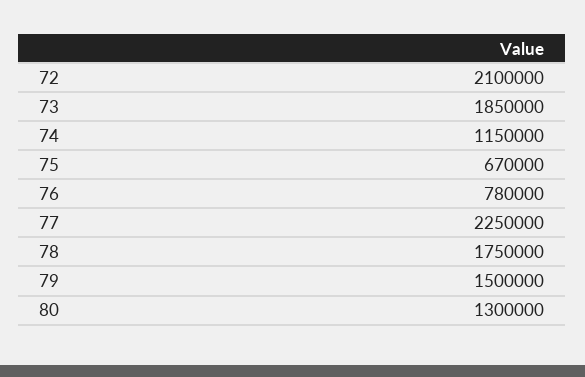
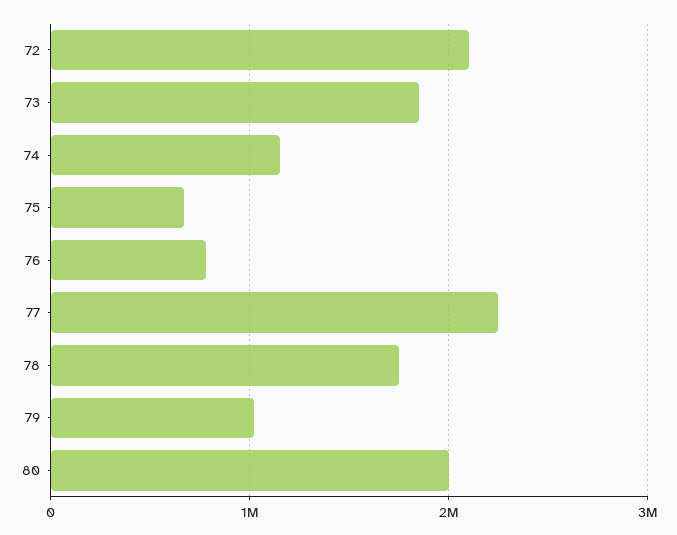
  {
    "72": 2100000,
    "73": 1850000,
    "74": 1150000,
    "75": 670000,
    "76": 780000,
    "77": 2250000,
    "78": 1750000,
-   "79": 1500000,
+   "79": 1000000,
-   "80": 1300000
+   "80": 2000000
  }

